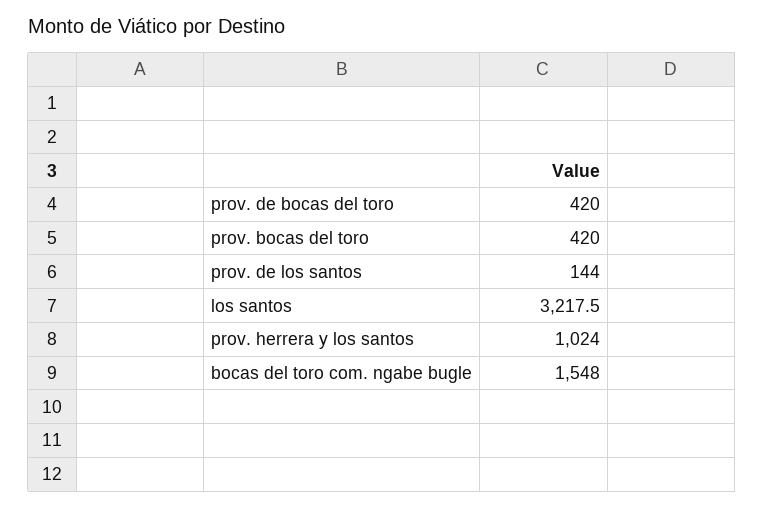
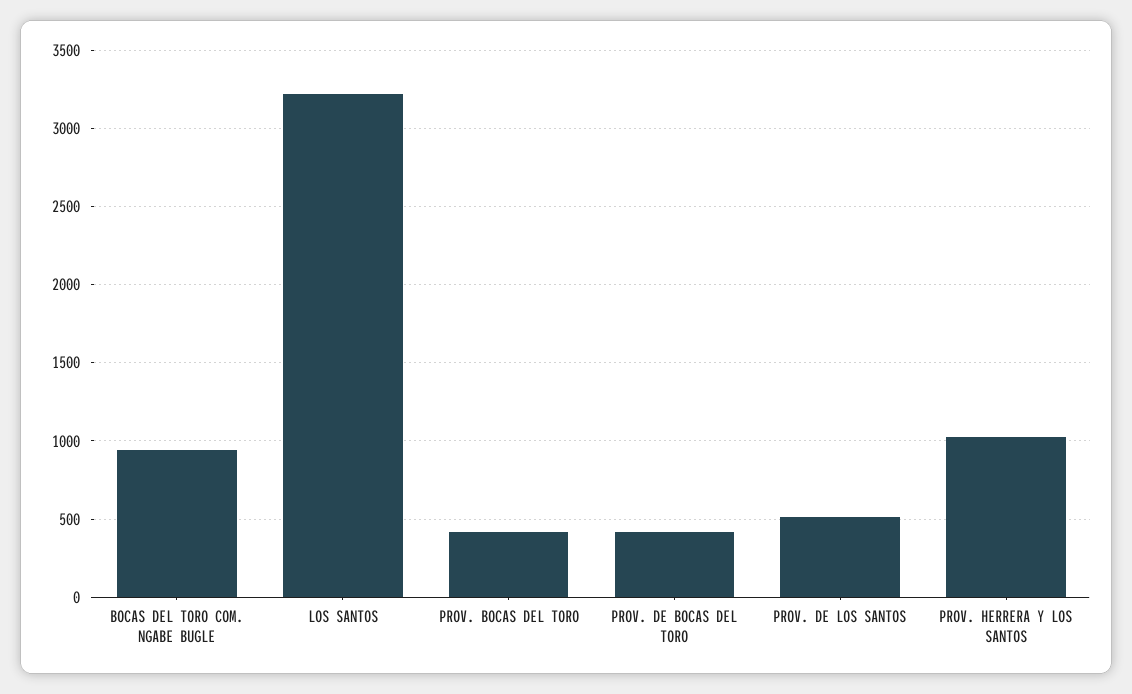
  {
    "prov. de bocas del toro": 420,
    "prov. bocas del toro": 420,
-   "prov. de los santos": 144,
+   "prov. de los santos": 500,
    "los santos": 3217.5,
    "prov. herrera y los santos": 1024,
-   "bocas del toro com. ngabe bugle": 1548
+   "bocas del toro com. ngabe bugle": 950
  }

